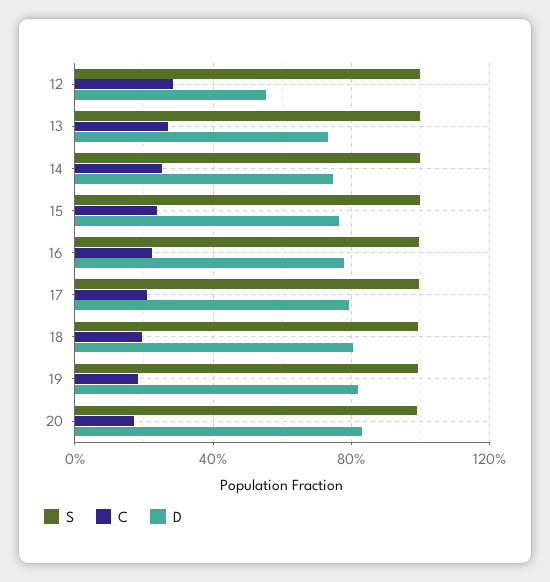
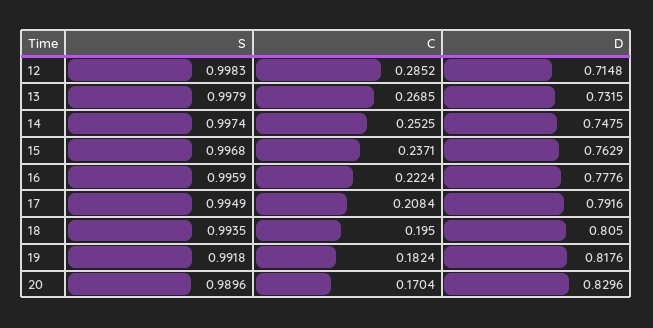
  {
    "S": {
      "12": 0.9983,
      "13": 0.9979,
      "14": 0.9974,
      "15": 0.9968,
      "16": 0.9959,
      "17": 0.9949,
      "18": 0.9935,
      "19": 0.9918,
      "20": 0.9896
    },
    "C": {
      "12": 0.2852,
      "13": 0.2685,
      "14": 0.2525,
      "15": 0.2371,
      "16": 0.2224,
      "17": 0.2084,
      "18": 0.195,
      "19": 0.1824,
      "20": 0.1704
    },
    "D": {
-     "12": 0.55,
+     "12": 0.7148,
      "13": 0.7315,
      "14": 0.7475,
      "15": 0.7629,
      "16": 0.7776,
      "17": 0.7916,
      "18": 0.805,
      "19": 0.8176,
      "20": 0.8296
    }
  }

